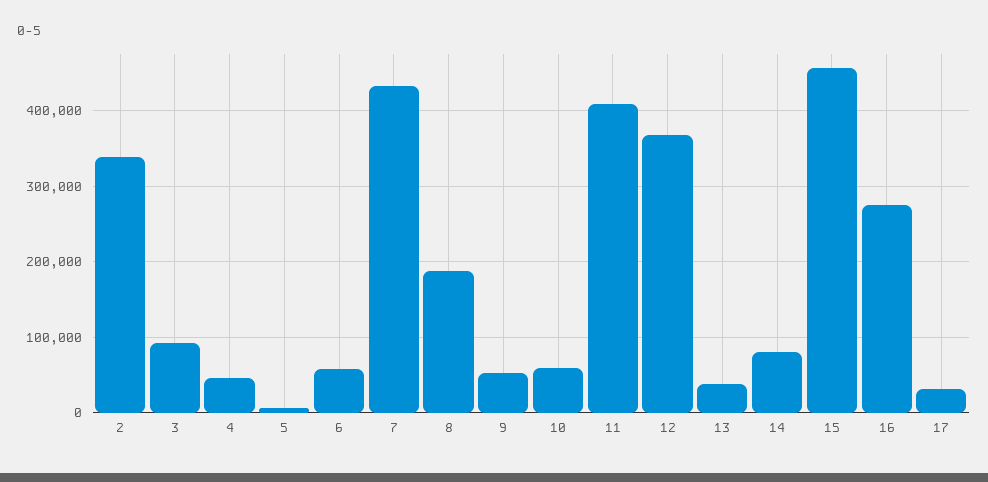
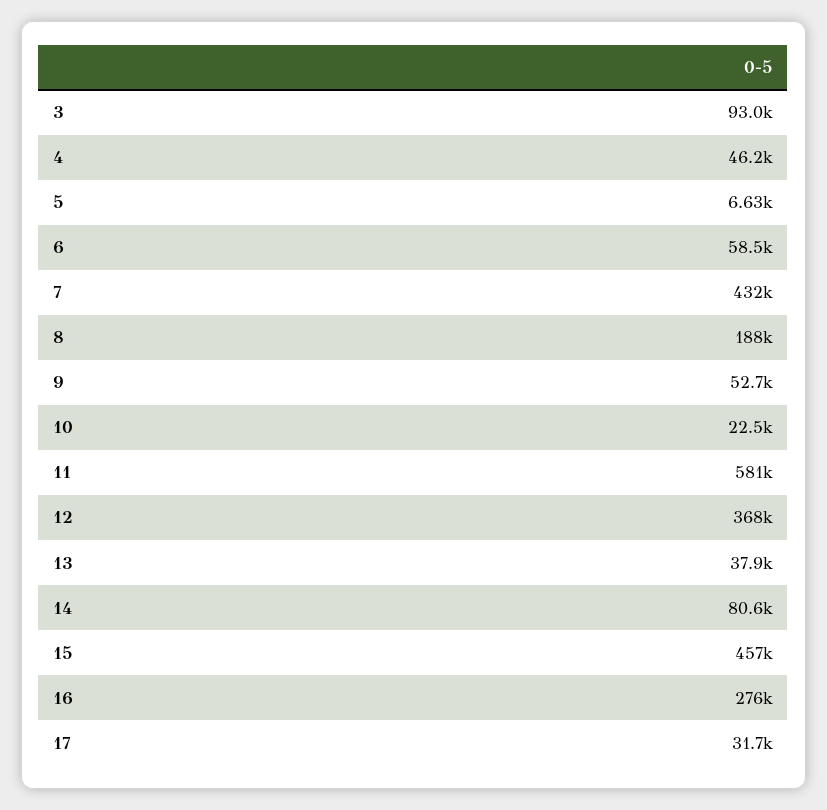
  {
-   "2": 340000,
    "3": 93000,
    "4": 46200,
    "5": 6630,
    "6": 58500,
    "7": 432000,
    "8": 188000,
    "9": 52700,
-   "10": 60000,
+   "10": 22500,
-   "11": 410000,
+   "11": 581000,
    "12": 368000,
    "13": 37900,
    "14": 80600,
    "15": 457000,
    "16": 276000,
    "17": 31700
  }

